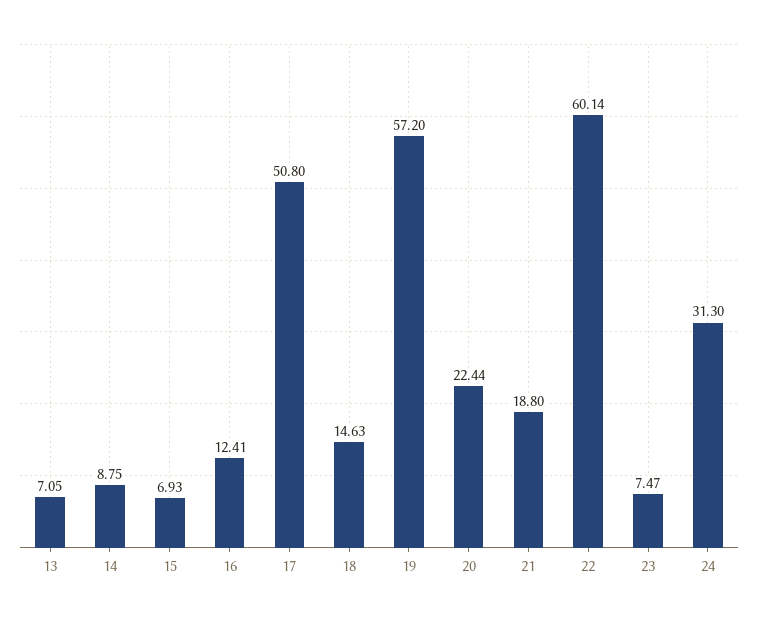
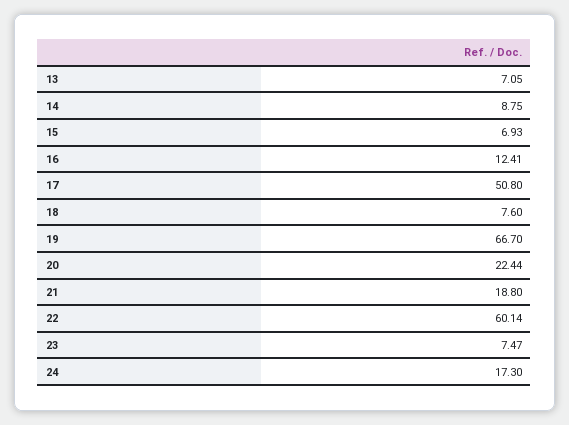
  {
    "13": 7.05,
    "14": 8.75,
    "15": 6.93,
    "16": 12.41,
    "17": 50.8,
-   "18": 14.63,
+   "18": 7.6,
-   "19": 57.2,
+   "19": 66.7,
    "20": 22.44,
    "21": 18.8,
    "22": 60.14,
    "23": 7.47,
-   "24": 31.3
+   "24": 17.3
  }

